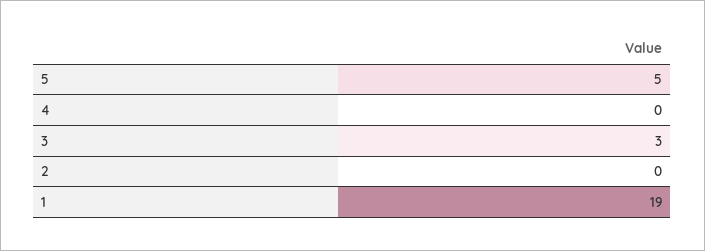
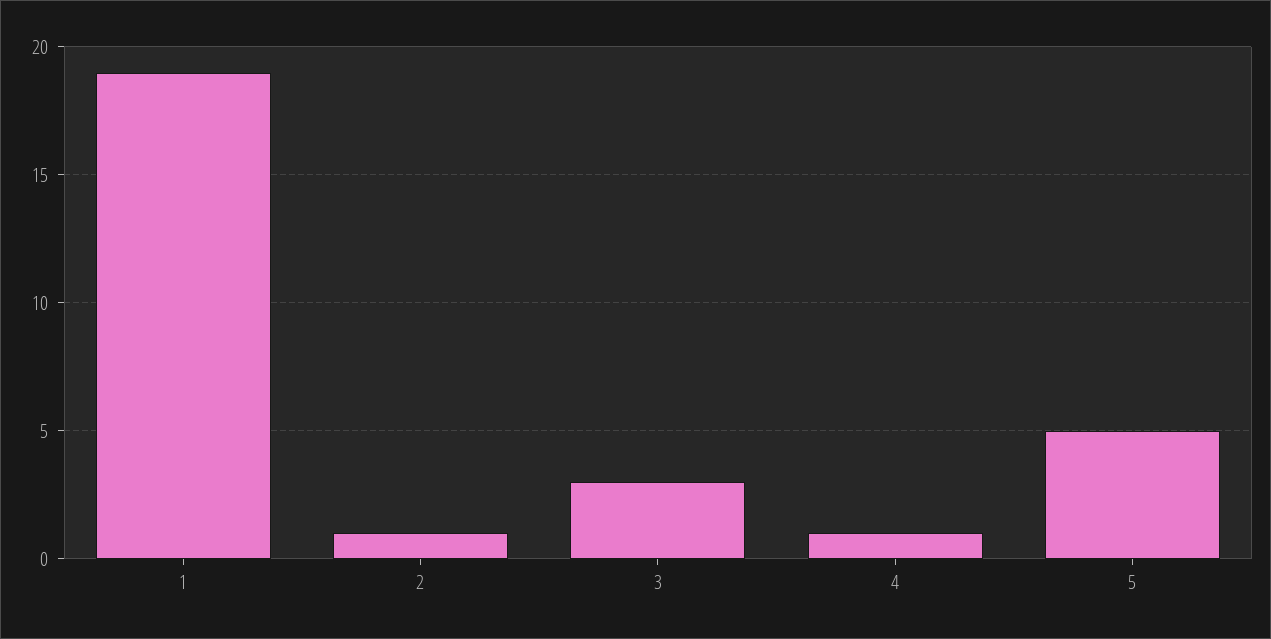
  {
    "5": 5,
-   "4": 0,
+   "4": 1,
    "3": 3,
-   "2": 0,
+   "2": 1,
    "1": 19
  }

